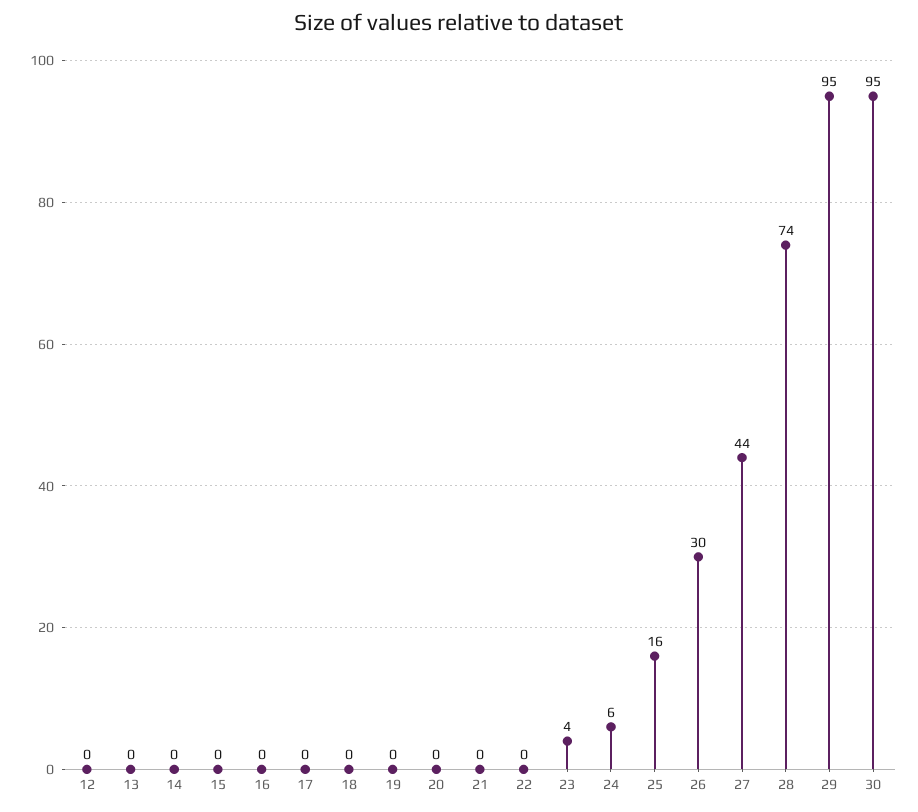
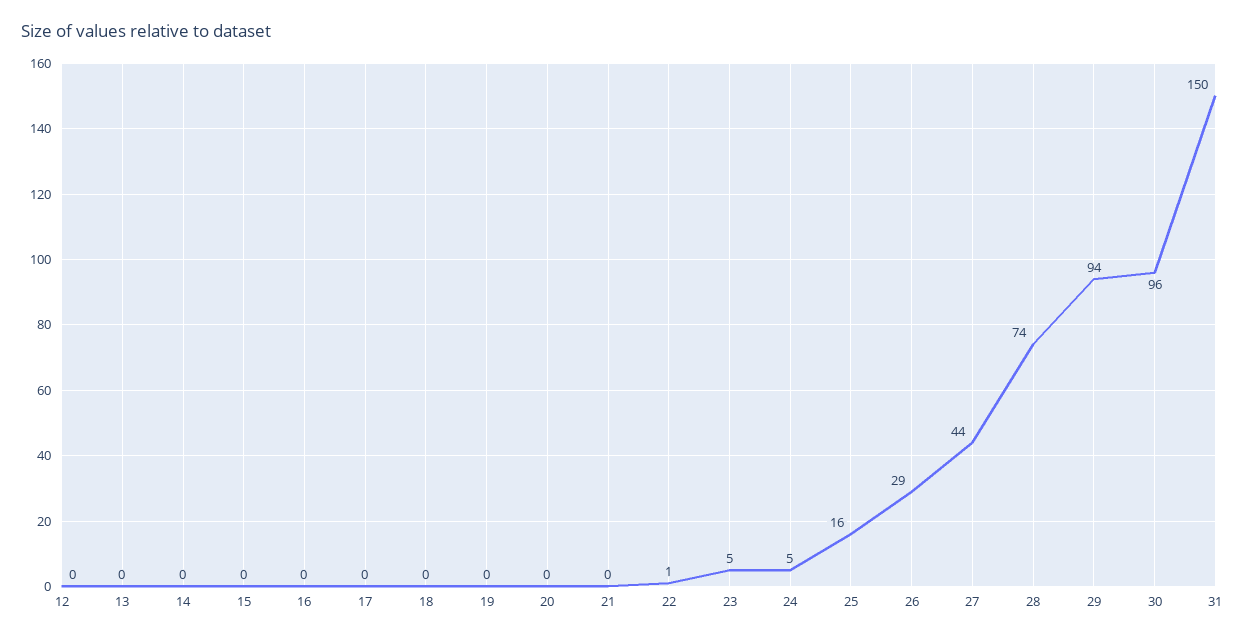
  {
    "12": 0,
    "13": 0,
    "14": 0,
    "15": 0,
    "16": 0,
    "17": 0,
    "18": 0,
    "19": 0,
    "20": 0,
    "21": 0,
-   "22": 0,
+   "22": 1,
-   "23": 4,
+   "23": 5,
-   "24": 6,
+   "24": 5,
    "25": 16,
-   "26": 30,
+   "26": 29,
    "27": 44,
    "28": 74,
-   "29": 95,
+   "29": 94,
-   "30": 95
+   "30": 96,
+   "31": 150
  }

